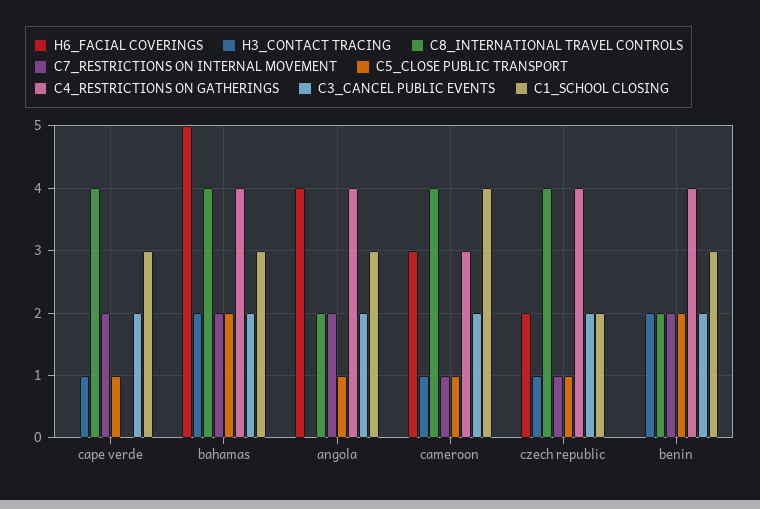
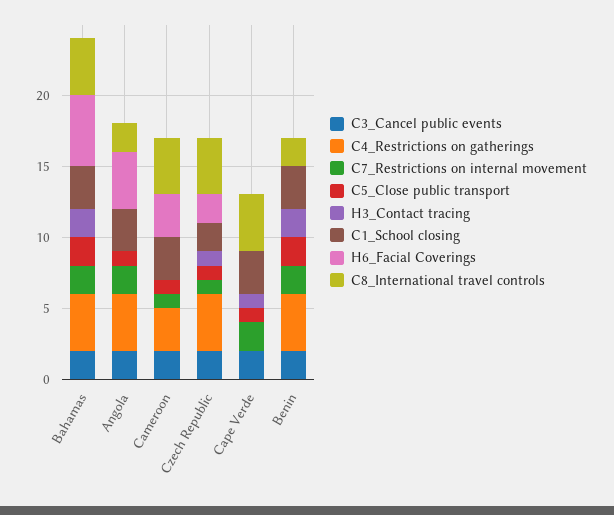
  {
    "H6_FACIAL COVERINGS": {
      "cape verde": 0,
      "bahamas": 5,
      "angola": 4,
      "cameroon": 3,
      "czech republic": 2,
      "benin": 0
    },
    "H3_CONTACT TRACING": {
      "cape verde": 1,
      "bahamas": 2,
      "angola": 0,
-     "cameroon": 1,
+     "cameroon": 0,
      "czech republic": 1,
      "benin": 2
    },
    "C8_INTERNATIONAL TRAVEL CONTROLS": {
      "cape verde": 4,
      "bahamas": 4,
      "angola": 2,
      "cameroon": 4,
      "czech republic": 4,
      "benin": 2
    },
    "C7_RESTRICTIONS ON INTERNAL MOVEMENT": {
      "cape verde": 2,
      "bahamas": 2,
      "angola": 2,
      "cameroon": 1,
      "czech republic": 1,
      "benin": 2
    },
    "C5_CLOSE PUBLIC TRANSPORT": {
      "cape verde": 1,
      "bahamas": 2,
      "angola": 1,
      "cameroon": 1,
      "czech republic": 1,
      "benin": 2
    },
    "C4_RESTRICTIONS ON GATHERINGS": {
      "cape verde": 0,
      "bahamas": 4,
      "angola": 4,
      "cameroon": 3,
      "czech republic": 4,
      "benin": 4
    },
    "C3_CANCEL PUBLIC EVENTS": {
      "cape verde": 2,
      "bahamas": 2,
      "angola": 2,
      "cameroon": 2,
      "czech republic": 2,
      "benin": 2
    },
    "C1_SCHOOL CLOSING": {
      "cape verde": 3,
      "bahamas": 3,
      "angola": 3,
-     "cameroon": 4,
+     "cameroon": 3,
      "czech republic": 2,
      "benin": 3
    }
  }

